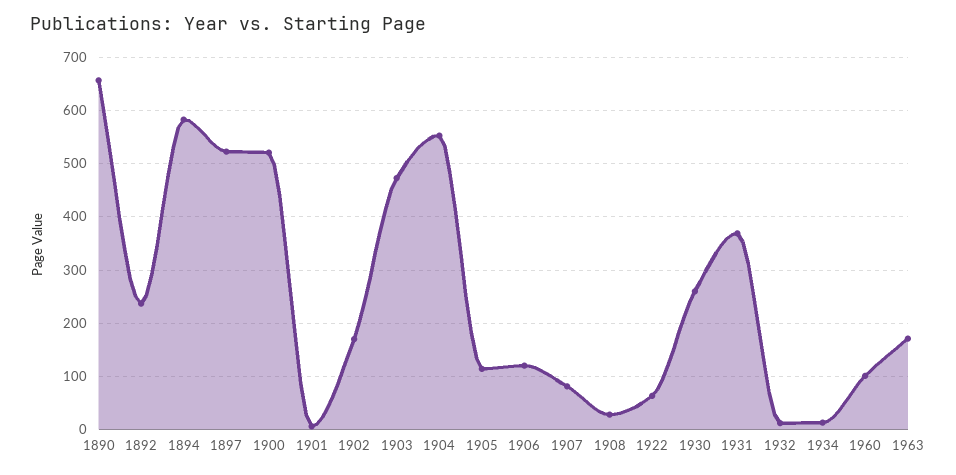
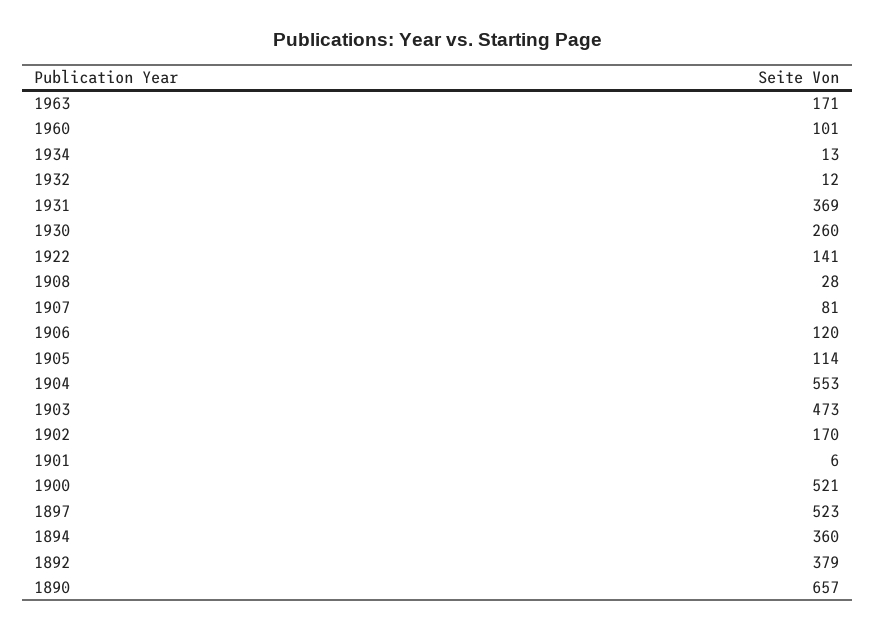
  {
    "1890": 657,
-   "1892": 240,
+   "1892": 379,
-   "1894": 580,
+   "1894": 360,
    "1897": 523,
    "1900": 521,
    "1901": 6,
    "1902": 170,
    "1903": 473,
    "1904": 553,
    "1905": 114,
    "1906": 120,
    "1907": 81,
    "1908": 28,
-   "1922": 60,
+   "1922": 141,
    "1930": 260,
    "1931": 369,
    "1932": 12,
    "1934": 13,
    "1960": 101,
    "1963": 171
  }

